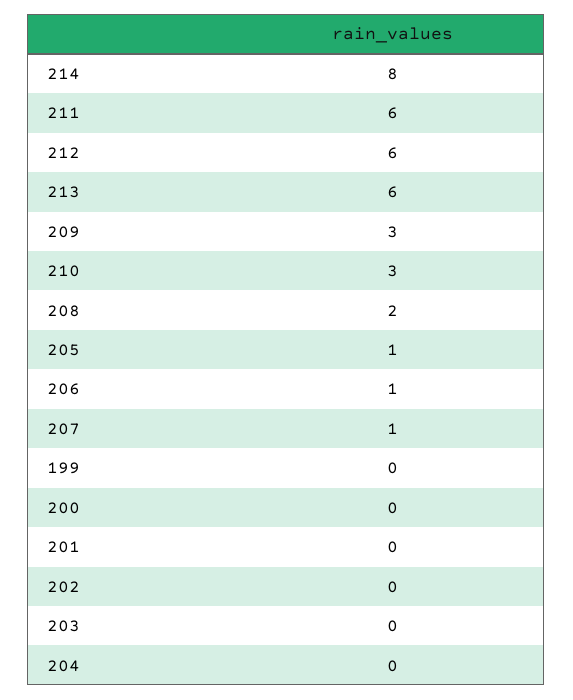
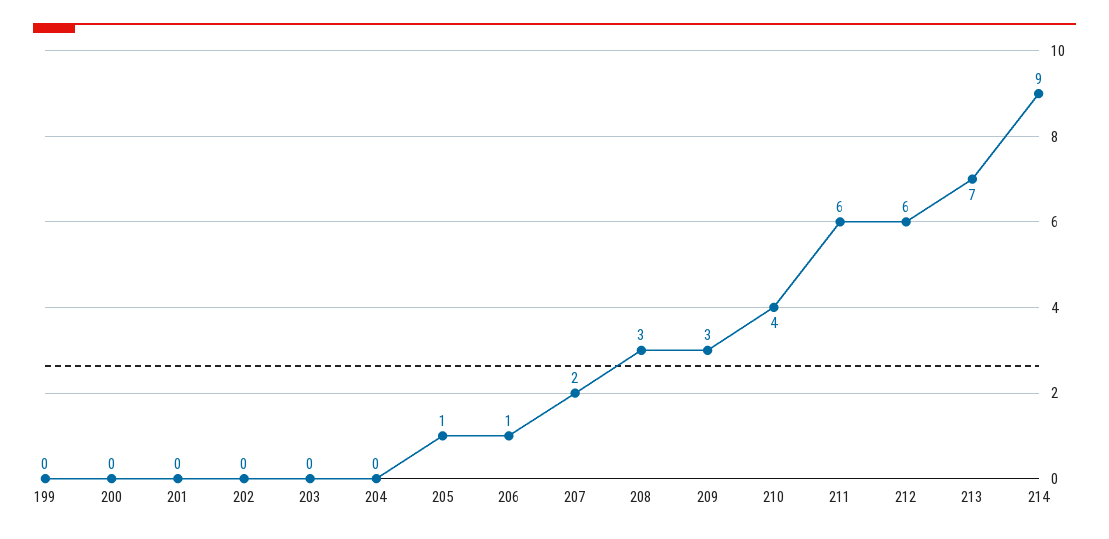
  {
-   "214": 8,
+   "214": 9,
    "211": 6,
    "212": 6,
-   "213": 6,
+   "213": 7,
    "209": 3,
-   "210": 3,
+   "210": 4,
-   "208": 2,
+   "208": 3,
    "205": 1,
    "206": 1,
-   "207": 1,
+   "207": 2,
    "199": 0,
    "200": 0,
    "201": 0,
    "202": 0,
    "203": 0,
    "204": 0
  }

